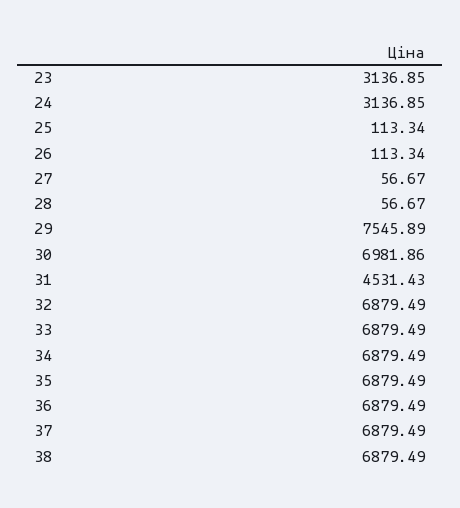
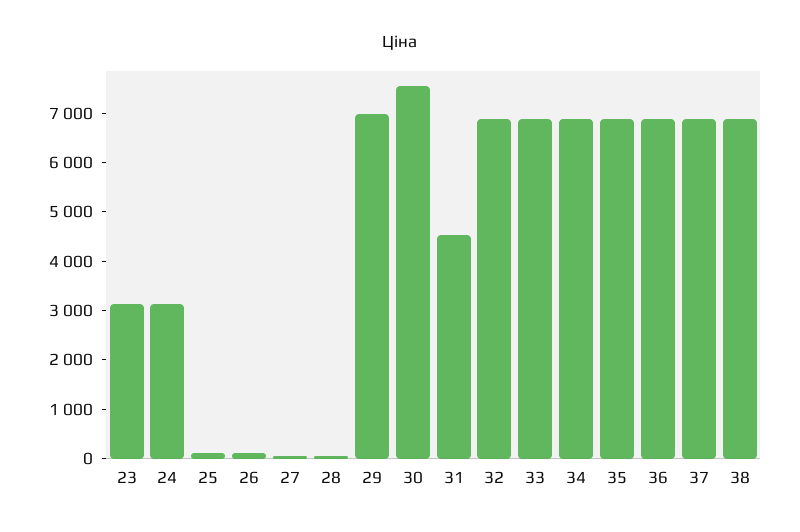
  {
    "23": 3136.85,
    "24": 3136.85,
    "25": 113.34,
    "26": 113.34,
    "27": 56.67,
    "28": 56.67,
-   "29": 7545.89,
+   "29": 7000,
-   "30": 6981.86,
+   "30": 7600,
    "31": 4531.43,
    "32": 6879.49,
    "33": 6879.49,
    "34": 6879.49,
    "35": 6879.49,
    "36": 6879.49,
    "37": 6879.49,
    "38": 6879.49
  }

